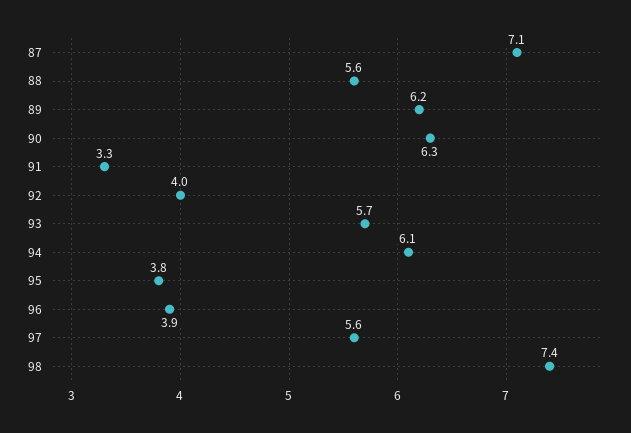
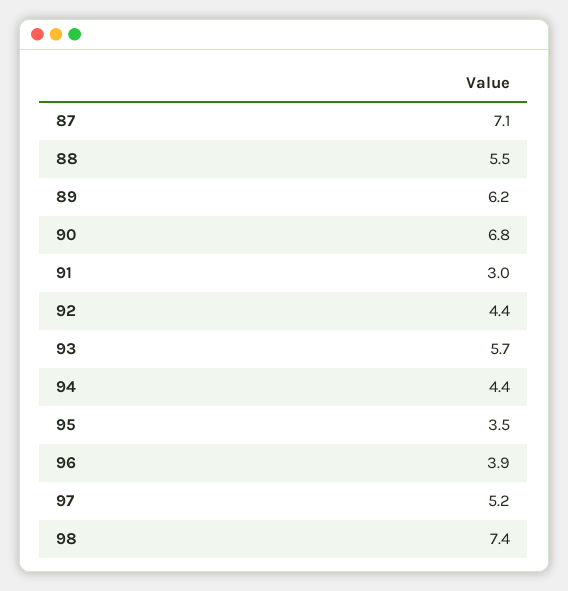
  {
    "87": 7.1,
-   "88": 5.6,
+   "88": 5.5,
    "89": 6.2,
-   "90": 6.3,
+   "90": 6.8,
-   "91": 3.3,
+   "91": 3,
-   "92": 4,
+   "92": 4.4,
    "93": 5.7,
-   "94": 6.1,
+   "94": 4.4,
-   "95": 3.8,
+   "95": 3.5,
    "96": 3.9,
-   "97": 5.6,
+   "97": 5.2,
    "98": 7.4
  }

